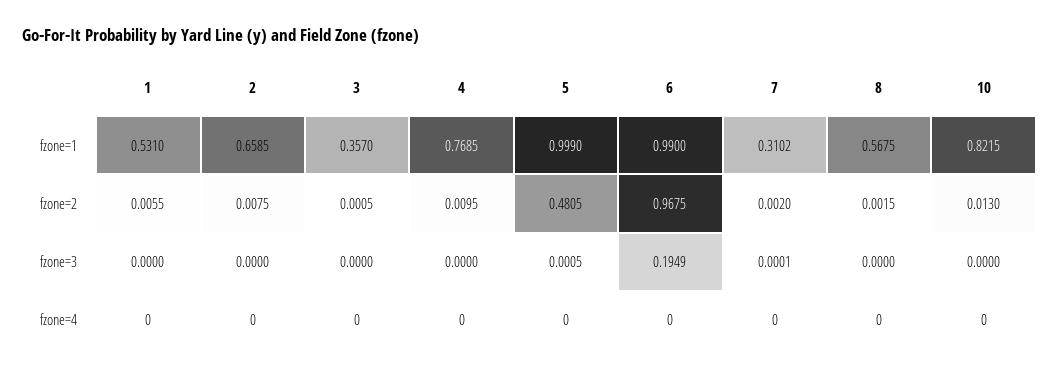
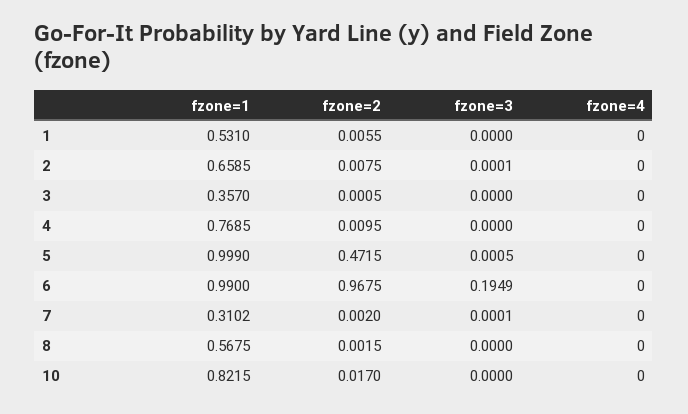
  {
    "1": {
      "fzone=1": 0.531,
      "fzone=2": 0.0055,
      "fzone=3": 0,
      "fzone=4": 0
    },
    "2": {
      "fzone=1": 0.6585,
      "fzone=2": 0.0075,
-     "fzone=3": 0,
+     "fzone=3": 0.0001,
      "fzone=4": 0
    },
    "3": {
      "fzone=1": 0.357,
      "fzone=2": 0.0005,
      "fzone=3": 0,
      "fzone=4": 0
    },
    "4": {
      "fzone=1": 0.7685,
      "fzone=2": 0.0095,
      "fzone=3": 0,
      "fzone=4": 0
    },
    "5": {
      "fzone=1": 0.999,
-     "fzone=2": 0.4805,
+     "fzone=2": 0.4715,
      "fzone=3": 0.0005,
      "fzone=4": 0
    },
    "6": {
      "fzone=1": 0.99,
      "fzone=2": 0.9675,
      "fzone=3": 0.1949,
      "fzone=4": 0
    },
    "7": {
      "fzone=1": 0.3102,
      "fzone=2": 0.002,
      "fzone=3": 0.0001,
      "fzone=4": 0
    },
    "8": {
      "fzone=1": 0.5675,
      "fzone=2": 0.0015,
      "fzone=3": 0,
      "fzone=4": 0
    },
    "10": {
      "fzone=1": 0.8215,
-     "fzone=2": 0.013,
+     "fzone=2": 0.017,
      "fzone=3": 0,
      "fzone=4": 0
    }
  }

